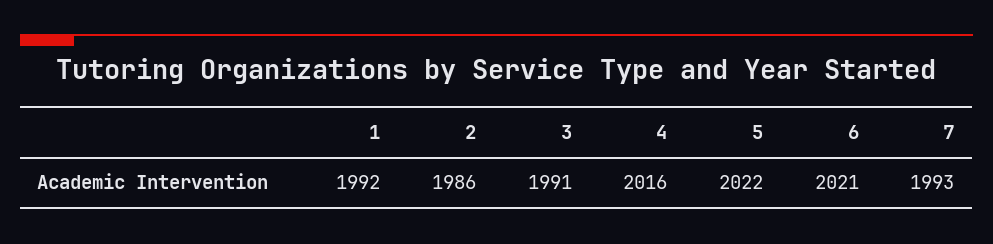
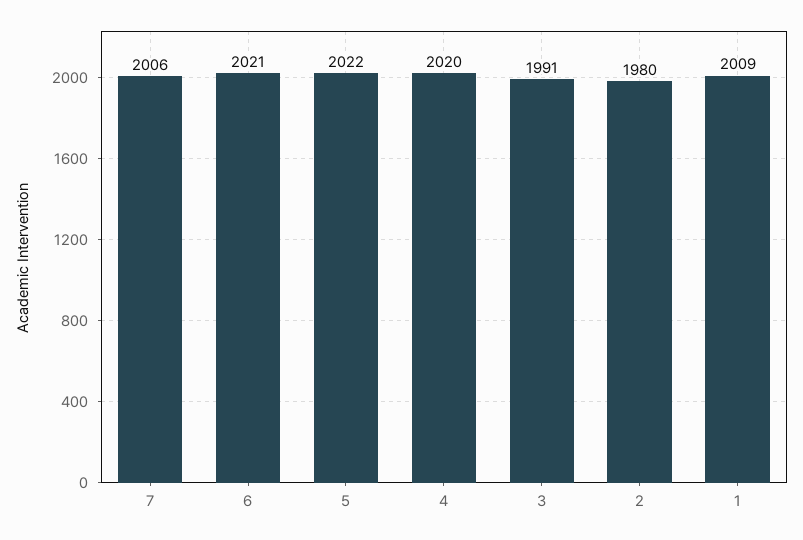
  {
-   "1": 1992,
+   "1": 2009,
-   "2": 1986,
+   "2": 1980,
    "3": 1991,
-   "4": 2016,
+   "4": 2020,
    "5": 2022,
    "6": 2021,
-   "7": 1993
+   "7": 2006
  }

